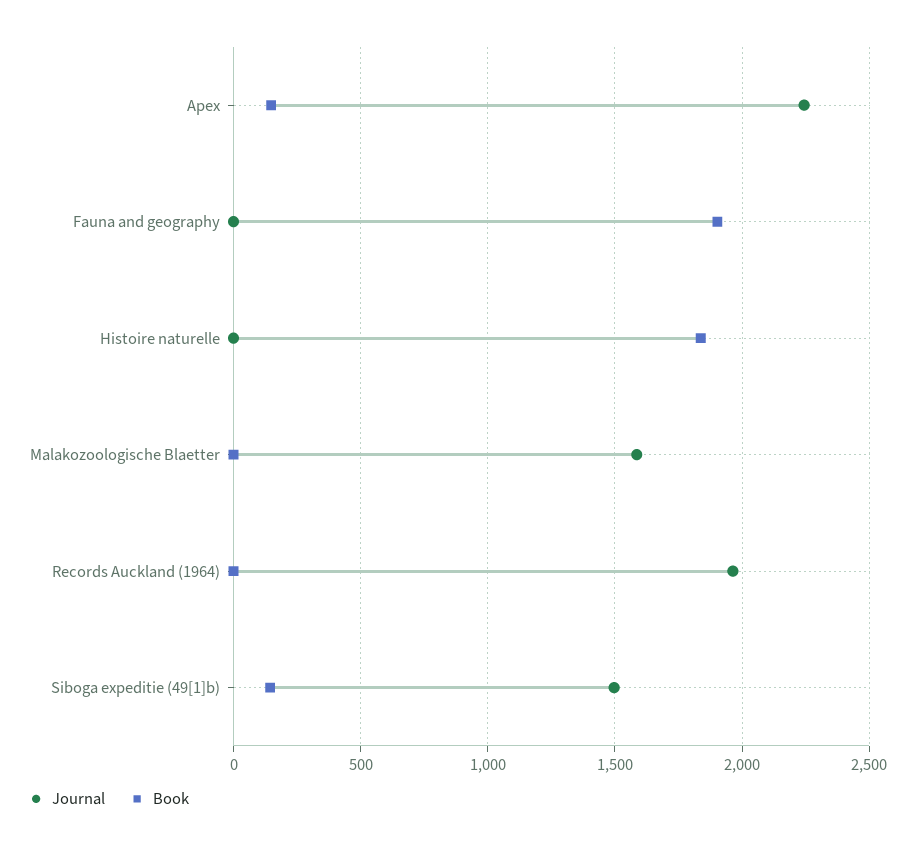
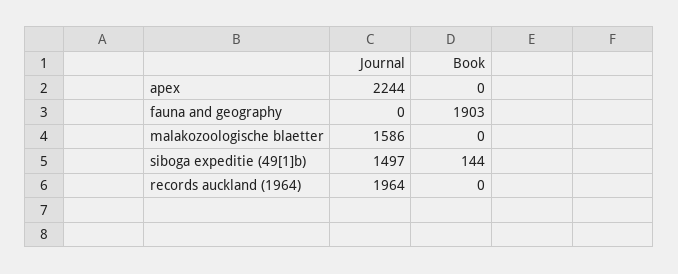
  {
    "Journal": {
      "Apex": 2244,
      "Fauna and geography": 0,
-     "Histoire naturelle": 0,
      "Malakozoologische Blaetter": 1586,
      "Records Auckland (1964)": 1964,
      "Siboga expeditie (49[1]b)": 1497
    },
    "Book": {
-     "Apex": 150,
+     "Apex": 0,
      "Fauna and geography": 1903,
-     "Histoire naturelle": 1850,
      "Malakozoologische Blaetter": 0,
      "Records Auckland (1964)": 0,
      "Siboga expeditie (49[1]b)": 144
    }
  }

